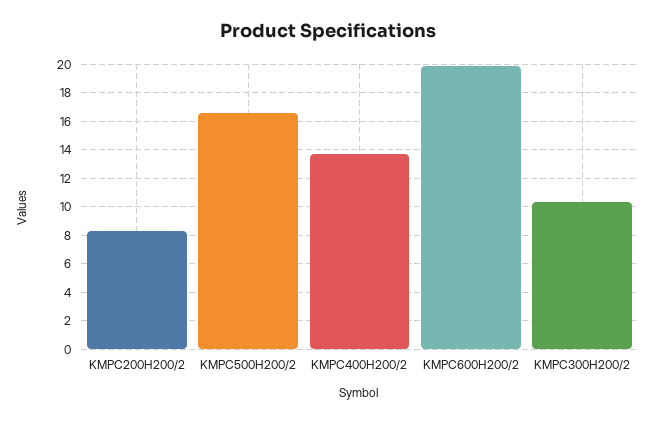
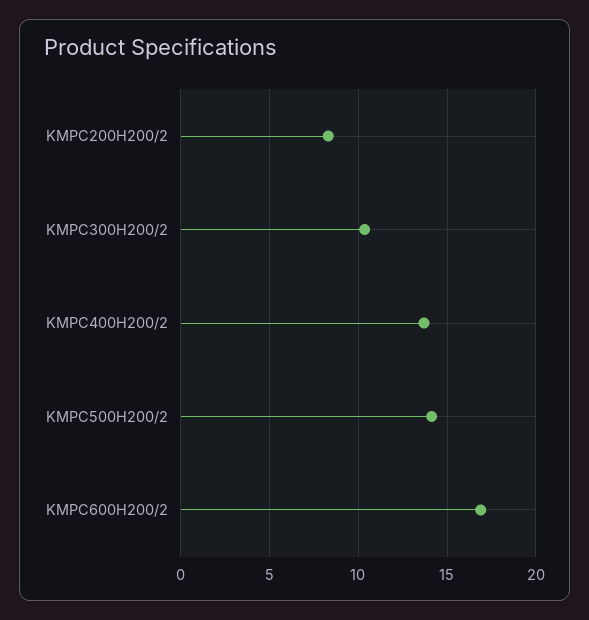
  {
    "KMPC200H200/2": 8.5,
-   "KMPC500H200/2": 16.5,
+   "KMPC500H200/2": 14,
    "KMPC400H200/2": 13.5,
-   "KMPC600H200/2": 20,
+   "KMPC600H200/2": 17,
    "KMPC300H200/2": 10.5
  }

